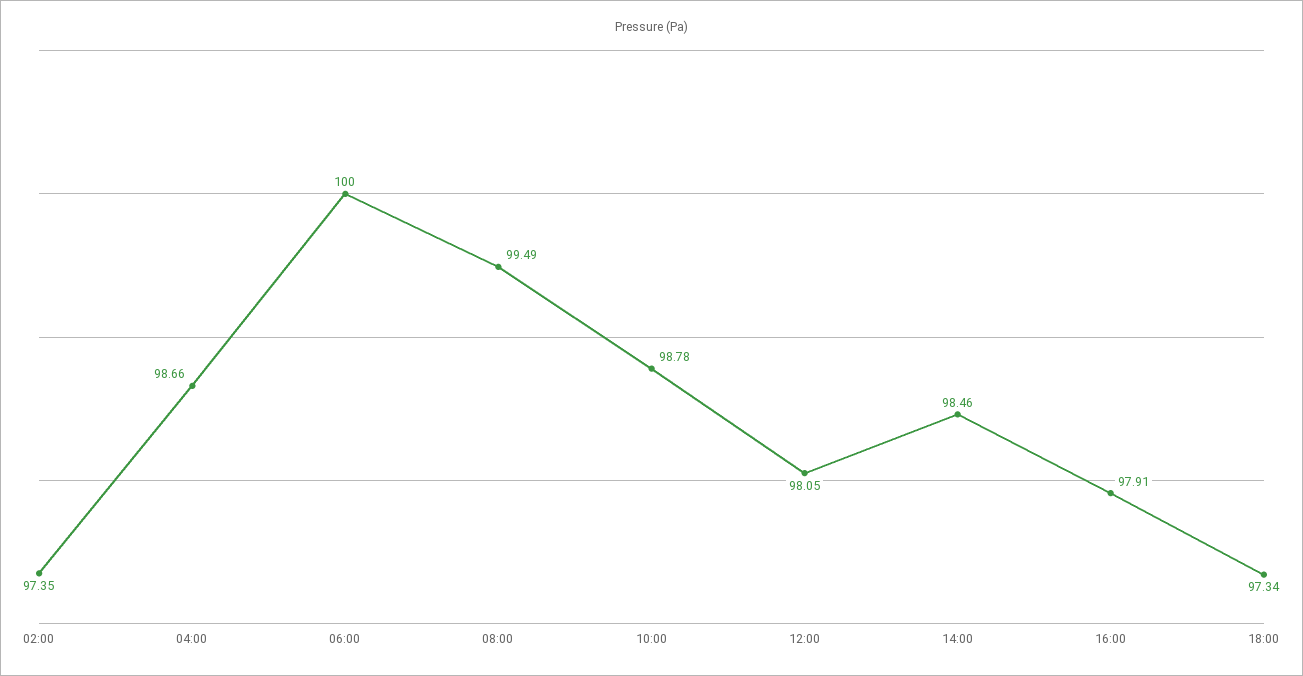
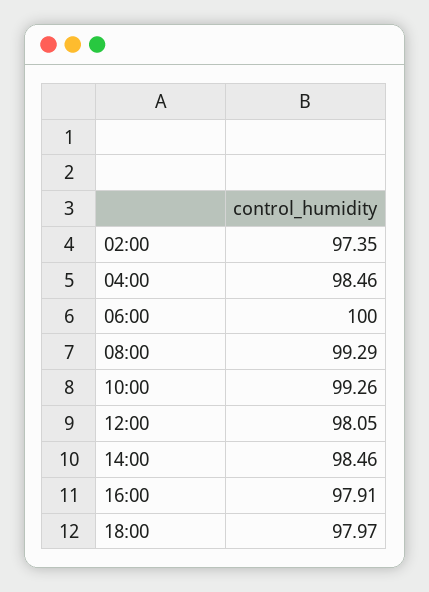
  {
    "02:00": 97.35,
-   "04:00": 98.66,
+   "04:00": 98.46,
    "06:00": 100,
-   "08:00": 99.49,
+   "08:00": 99.29,
-   "10:00": 98.78,
+   "10:00": 99.26,
    "12:00": 98.05,
    "14:00": 98.46,
    "16:00": 97.91,
-   "18:00": 97.34
+   "18:00": 97.97
  }

